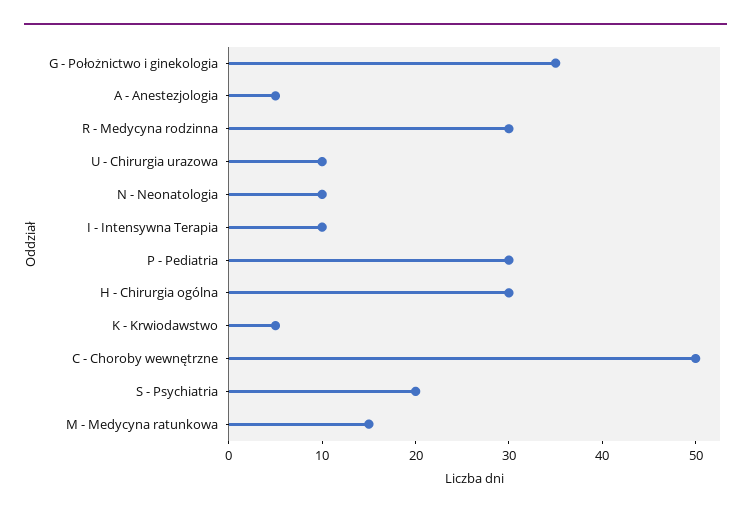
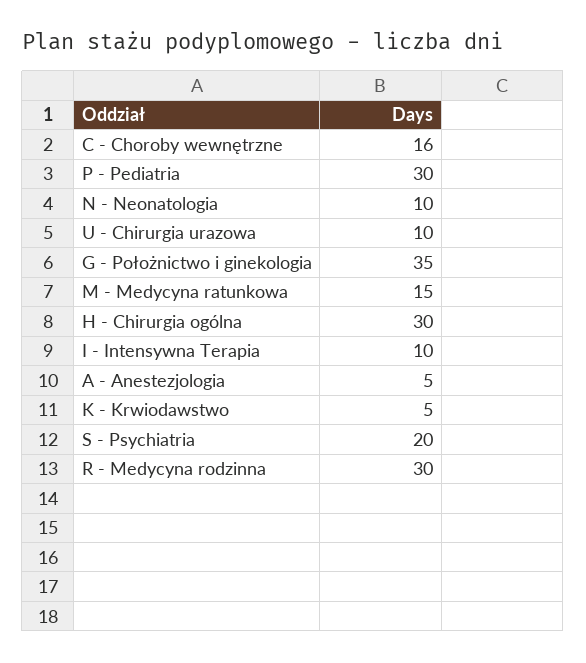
  {
    "G - Położnictwo i ginekologia": 35,
    "A - Anestezjologia": 5,
    "R - Medycyna rodzinna": 30,
    "U - Chirurgia urazowa": 10,
    "N - Neonatologia": 10,
    "I - Intensywna Terapia": 10,
    "P - Pediatria": 30,
    "H - Chirurgia ogólna": 30,
    "K - Krwiodawstwo": 5,
-   "C - Choroby wewnętrzne": 50,
+   "C - Choroby wewnętrzne": 16,
    "S - Psychiatria": 20,
    "M - Medycyna ratunkowa": 15
  }

